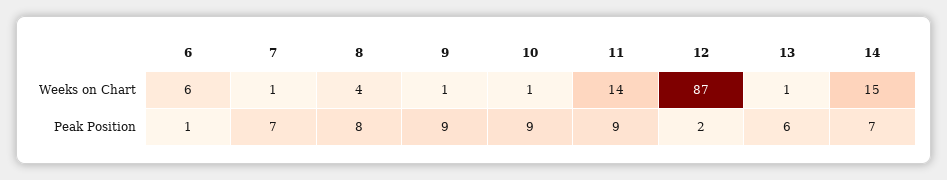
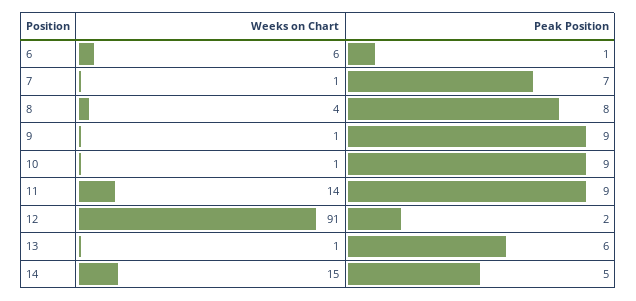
  {
    "6": {
      "Weeks on Chart": 6,
      "Peak Position": 1
    },
    "7": {
      "Weeks on Chart": 1,
      "Peak Position": 7
    },
    "8": {
      "Weeks on Chart": 4,
      "Peak Position": 8
    },
    "9": {
      "Weeks on Chart": 1,
      "Peak Position": 9
    },
    "10": {
      "Weeks on Chart": 1,
      "Peak Position": 9
    },
    "11": {
      "Weeks on Chart": 14,
      "Peak Position": 9
    },
    "12": {
-     "Weeks on Chart": 87,
+     "Weeks on Chart": 91,
      "Peak Position": 2
    },
    "13": {
      "Weeks on Chart": 1,
      "Peak Position": 6
    },
    "14": {
      "Weeks on Chart": 15,
-     "Peak Position": 7
+     "Peak Position": 5
    }
  }

